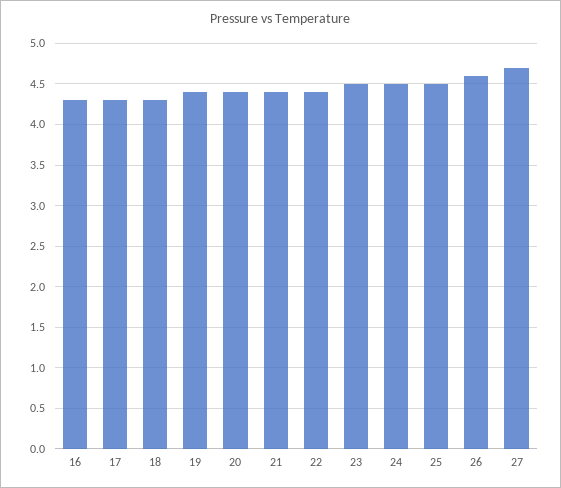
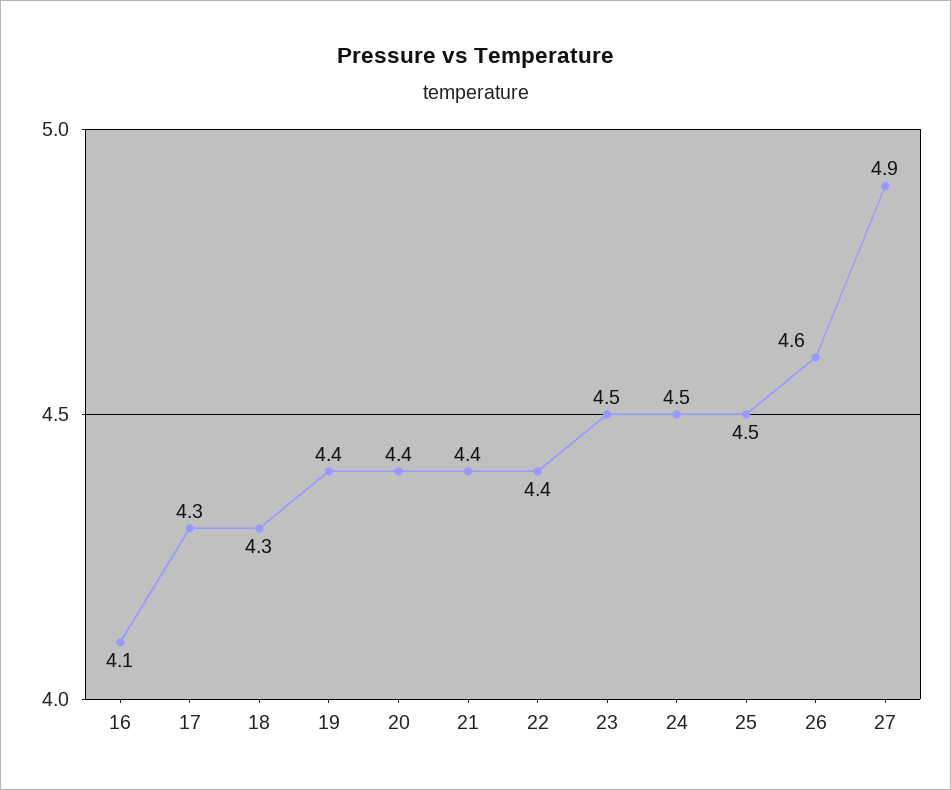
  {
-   "16": 4.3,
+   "16": 4.1,
    "17": 4.3,
    "18": 4.3,
    "19": 4.4,
    "20": 4.4,
    "21": 4.4,
    "22": 4.4,
    "23": 4.5,
    "24": 4.5,
    "25": 4.5,
    "26": 4.6,
-   "27": 4.7
+   "27": 4.9
  }

